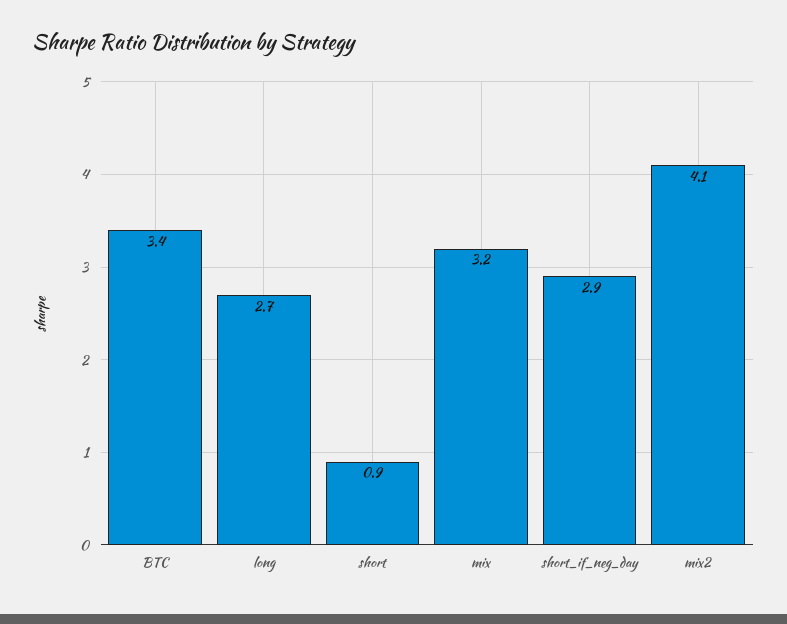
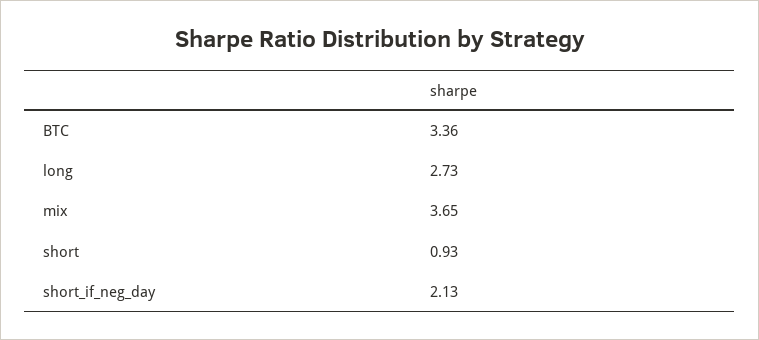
  {
    "BTC": 3.36,
    "long": 2.73,
    "short": 0.93,
-   "mix": 3.2,
+   "mix": 3.65,
-   "short_if_neg_day": 2.9,
+   "short_if_neg_day": 2.13
-   "mix2": 4.1
  }

